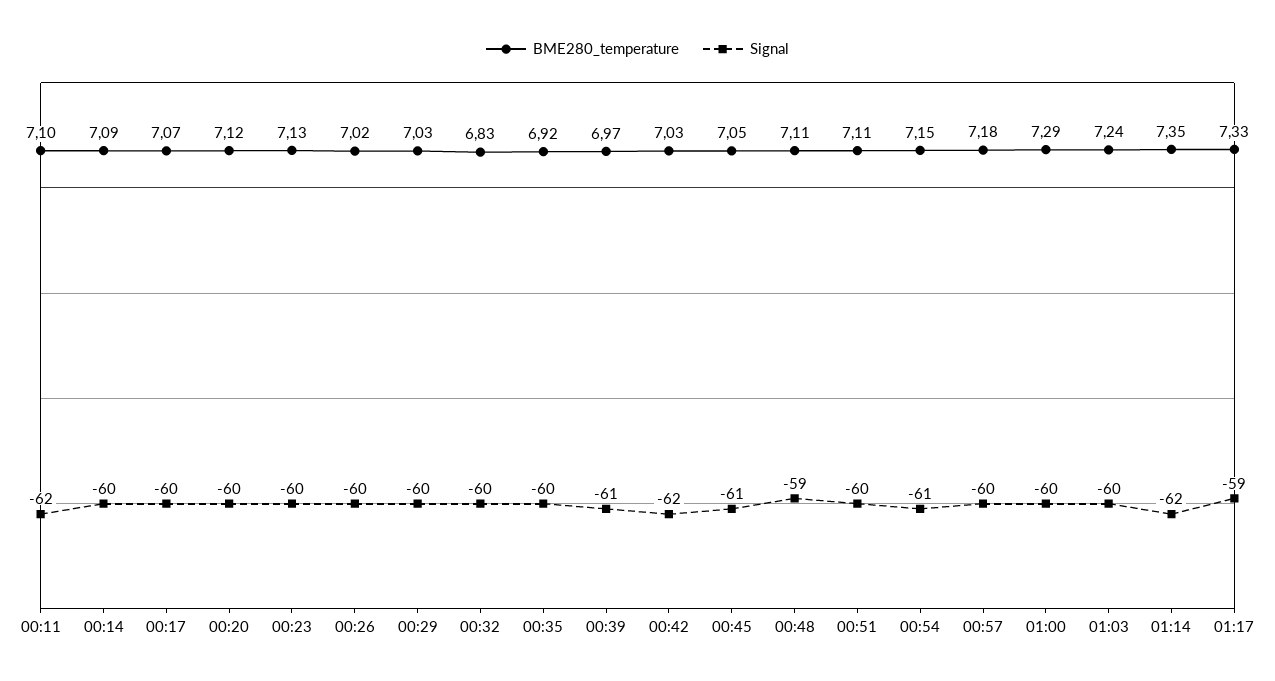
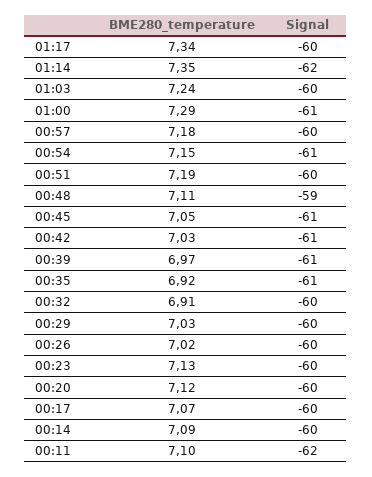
  {
    "BME280_temperature": {
      "00:11": 7.1,
      "00:14": 7.09,
      "00:17": 7.07,
      "00:20": 7.12,
      "00:23": 7.13,
      "00:26": 7.02,
      "00:29": 7.03,
-     "00:32": 6.83,
+     "00:32": 6.91,
      "00:35": 6.92,
      "00:39": 6.97,
      "00:42": 7.03,
      "00:45": 7.05,
      "00:48": 7.11,
-     "00:51": 7.11,
+     "00:51": 7.19,
      "00:54": 7.15,
      "00:57": 7.18,
      "01:00": 7.29,
      "01:03": 7.24,
      "01:14": 7.35,
-     "01:17": 7.33
+     "01:17": 7.34
    },
    "Signal": {
      "00:11": -62,
      "00:14": -60,
      "00:17": -60,
      "00:20": -60,
      "00:23": -60,
      "00:26": -60,
      "00:29": -60,
      "00:32": -60,
-     "00:35": -60,
+     "00:35": -61,
      "00:39": -61,
-     "00:42": -62,
+     "00:42": -61,
      "00:45": -61,
      "00:48": -59,
      "00:51": -60,
      "00:54": -61,
      "00:57": -60,
-     "01:00": -60,
+     "01:00": -61,
      "01:03": -60,
      "01:14": -62,
-     "01:17": -59
+     "01:17": -60
    }
  }

